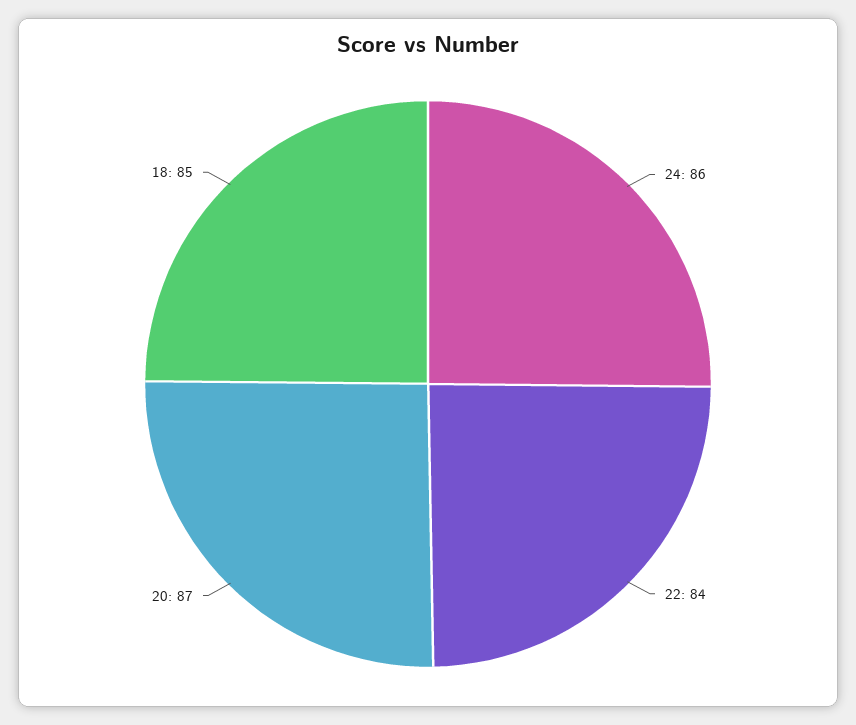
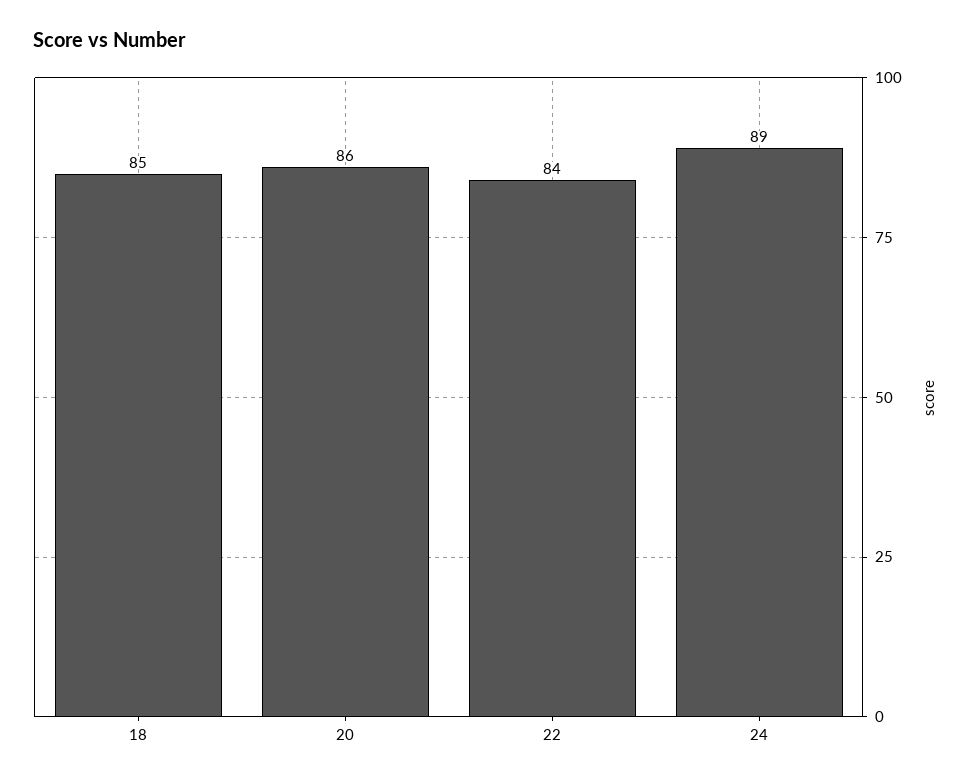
  {
-   "24": 86,
+   "24": 89,
    "22": 84,
-   "20": 87,
+   "20": 86,
    "18": 85
  }

